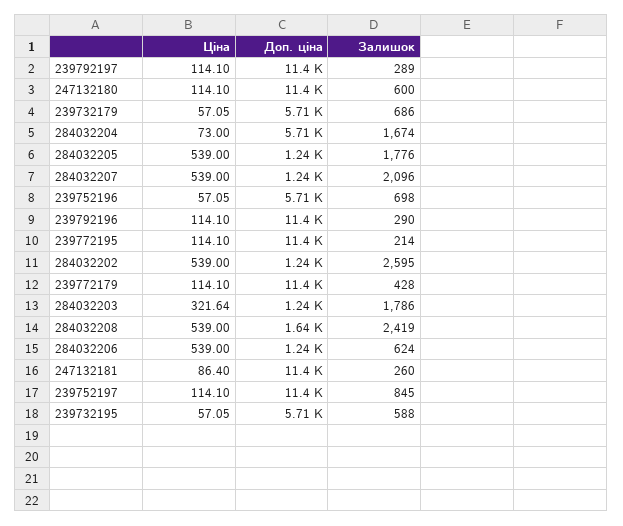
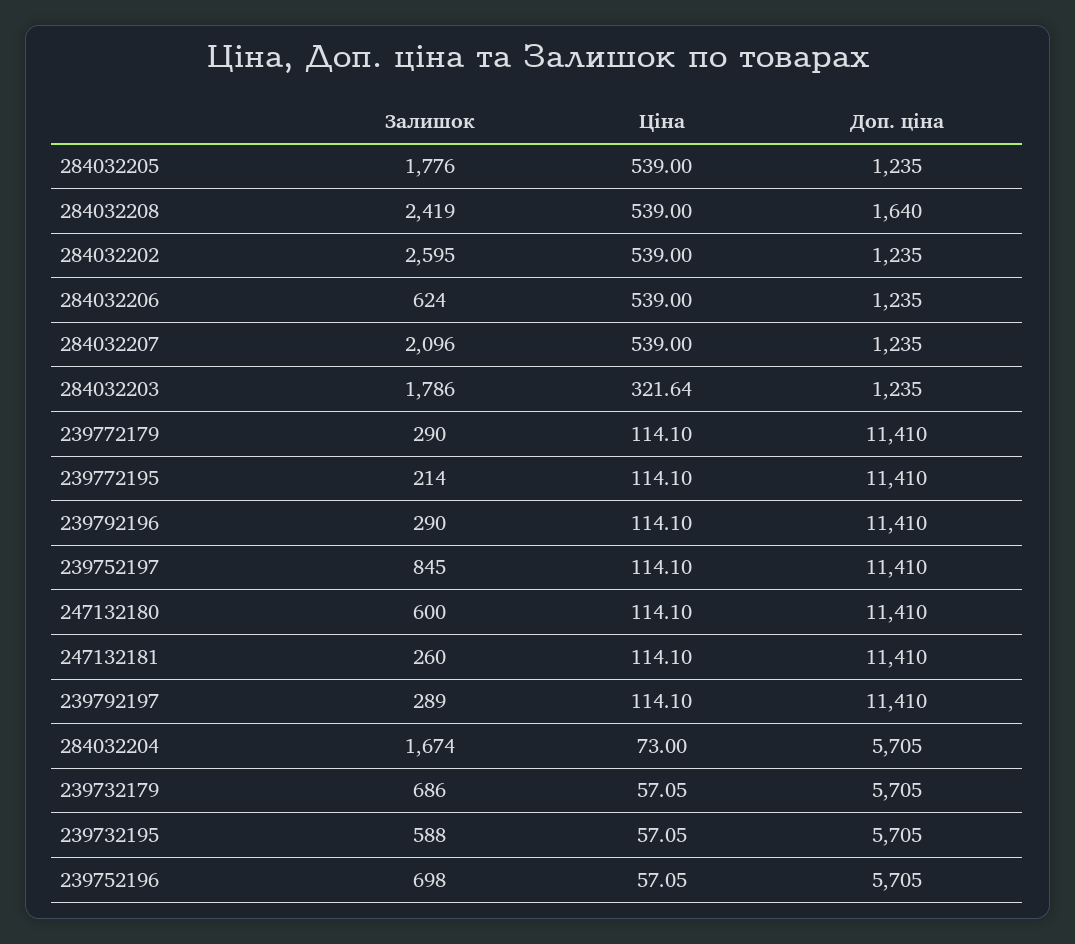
  {
    "Ціна": {
      "239792197": 114.1,
      "247132180": 114.1,
      "239732179": 57.05,
      "284032204": 73,
      "284032205": 539,
      "284032207": 539,
      "239752196": 57.05,
      "239792196": 114.1,
      "239772195": 114.1,
      "284032202": 539,
      "239772179": 114.1,
      "284032203": 321.64,
      "284032208": 539,
      "284032206": 539,
-     "247132181": 86.4,
+     "247132181": 114.1,
      "239752197": 114.1,
      "239732195": 57.05
    },
    "Доп. ціна": {
      "239792197": 11410,
      "247132180": 11410,
      "239732179": 5705,
      "284032204": 5705,
      "284032205": 1235,
      "284032207": 1235,
      "239752196": 5705,
      "239792196": 11410,
      "239772195": 11410,
      "284032202": 1235,
      "239772179": 11410,
      "284032203": 1235,
      "284032208": 1640,
      "284032206": 1235,
      "247132181": 11410,
      "239752197": 11410,
      "239732195": 5705
    },
    "Залишок": {
      "239792197": 289,
      "247132180": 600,
      "239732179": 686,
      "284032204": 1674,
      "284032205": 1776,
      "284032207": 2096,
      "239752196": 698,
      "239792196": 290,
      "239772195": 214,
      "284032202": 2595,
-     "239772179": 428,
+     "239772179": 290,
      "284032203": 1786,
      "284032208": 2419,
      "284032206": 624,
      "247132181": 260,
      "239752197": 845,
      "239732195": 588
    }
  }

